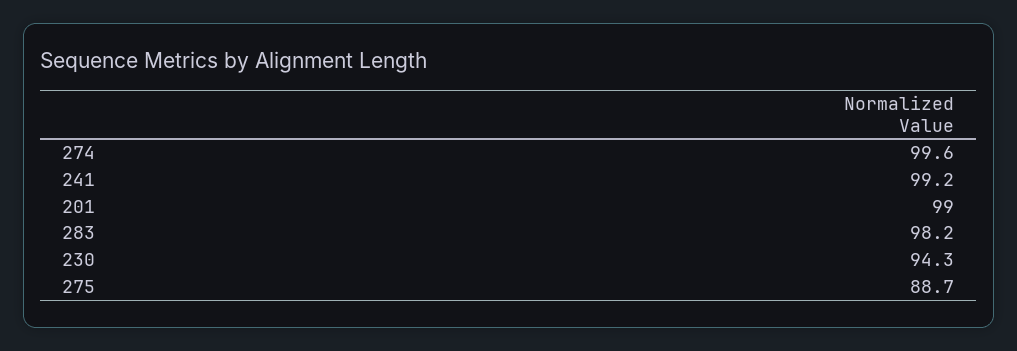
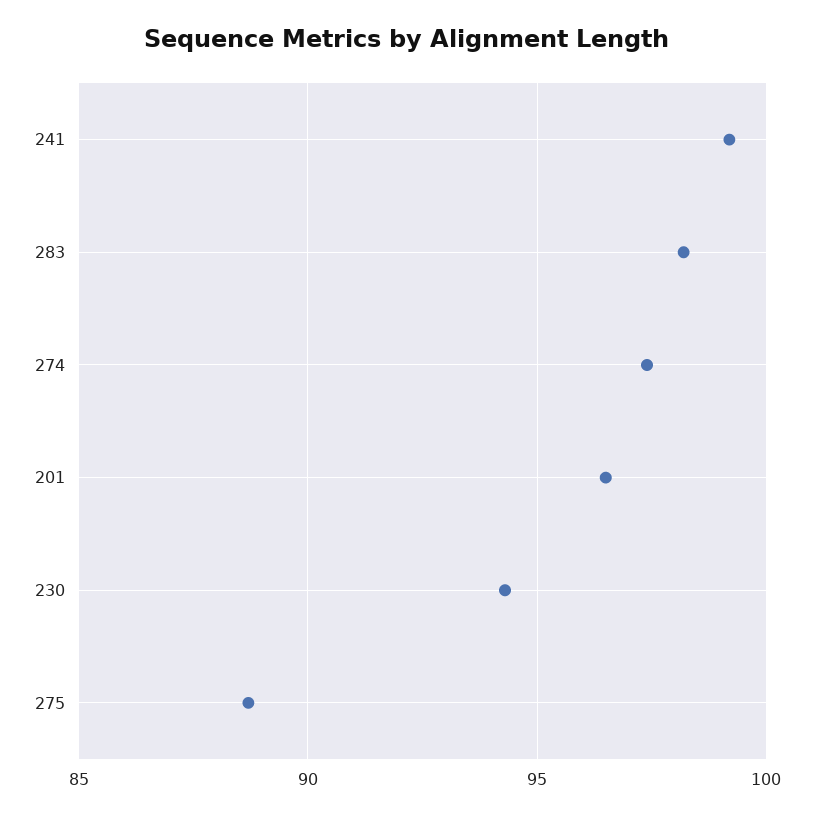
  {
-   "274": 99.6,
+   "274": 97.5,
    "241": 99.2,
-   "201": 99,
+   "201": 96.5,
    "283": 98.2,
    "230": 94.3,
    "275": 88.7
  }

